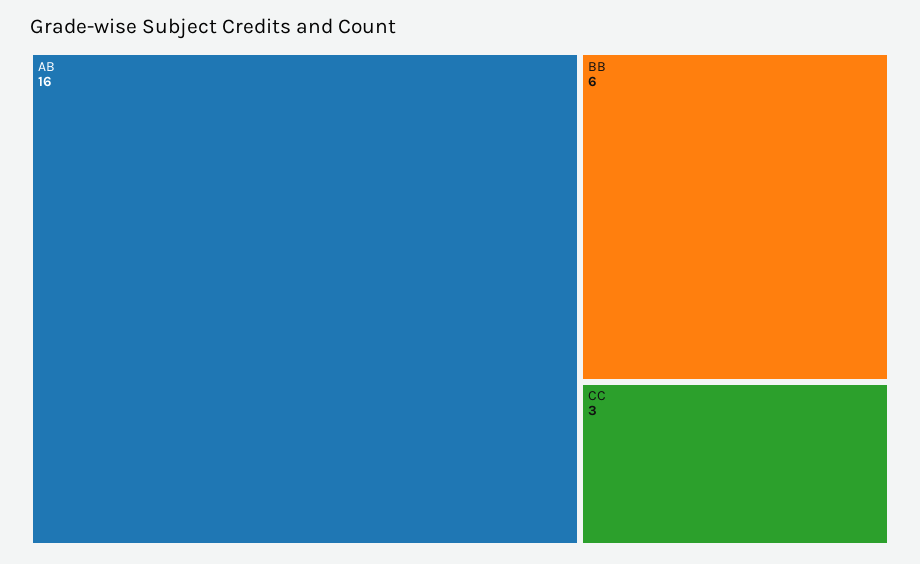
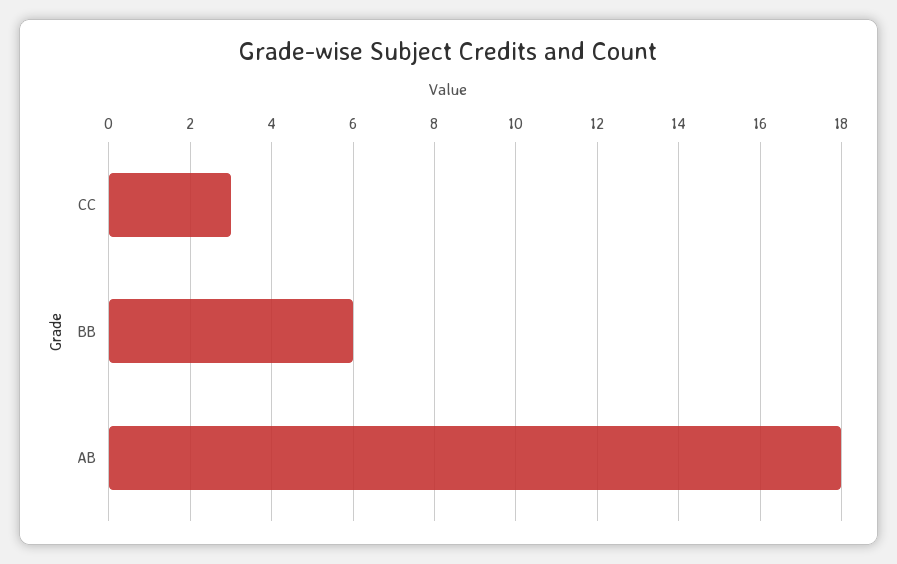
  {
-   "AB": 16,
+   "AB": 18,
    "BB": 6,
    "CC": 3
  }

